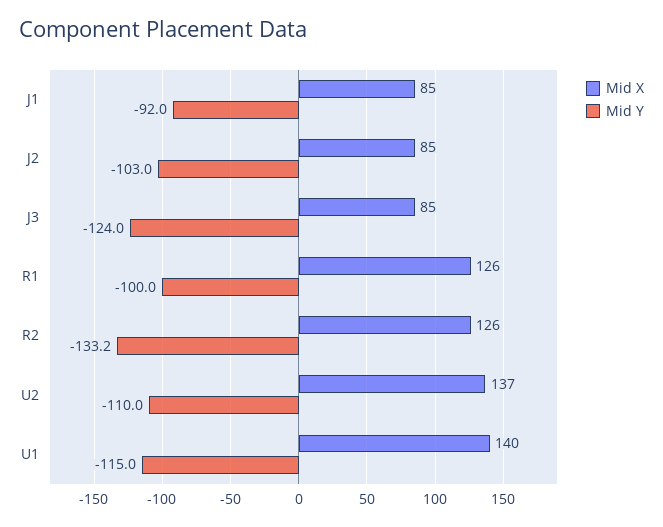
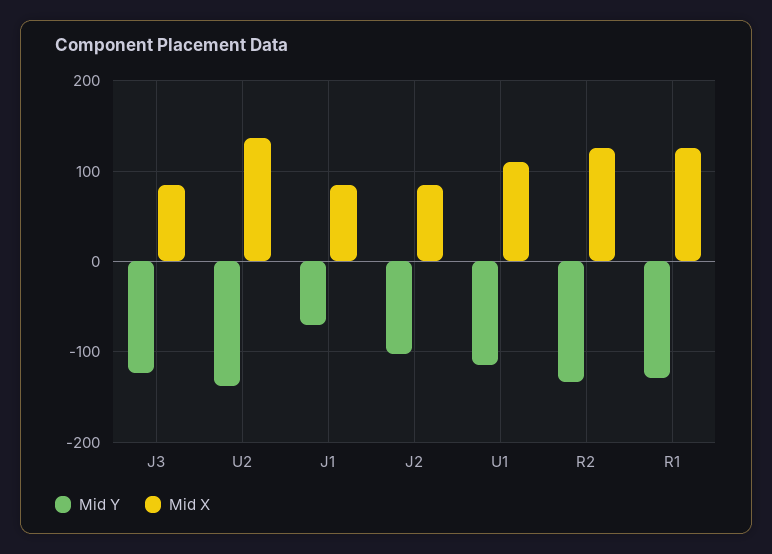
  {
    "Mid X": {
      "J1": 85,
      "J2": 85,
      "J3": 85,
      "R1": 126,
      "R2": 126,
      "U2": 137,
-     "U1": 140
+     "U1": 110
    },
    "Mid Y": {
-     "J1": -92,
+     "J1": -70,
      "J2": -103,
      "J3": -124,
-     "R1": -100,
+     "R1": -130,
      "R2": -133.2,
-     "U2": -110,
+     "U2": -140,
      "U1": -115
    }
  }

